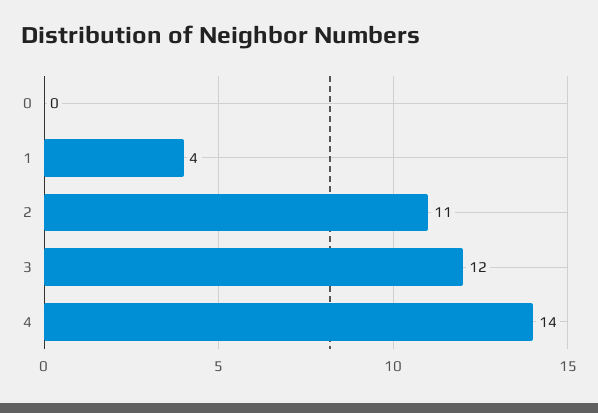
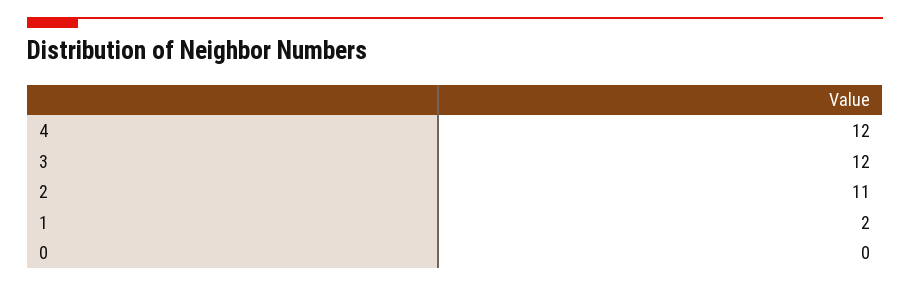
  {
    "0": 0,
-   "1": 4,
+   "1": 2,
    "2": 11,
    "3": 12,
-   "4": 14
+   "4": 12
  }

